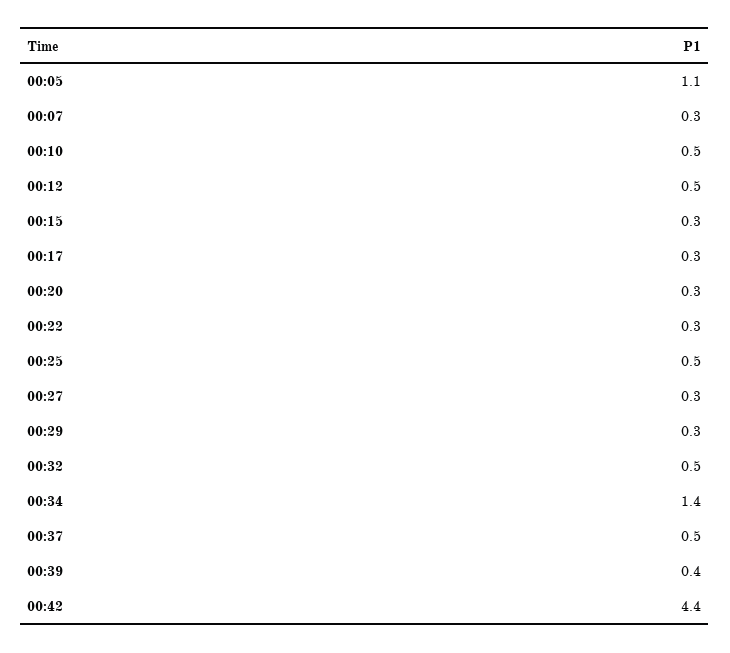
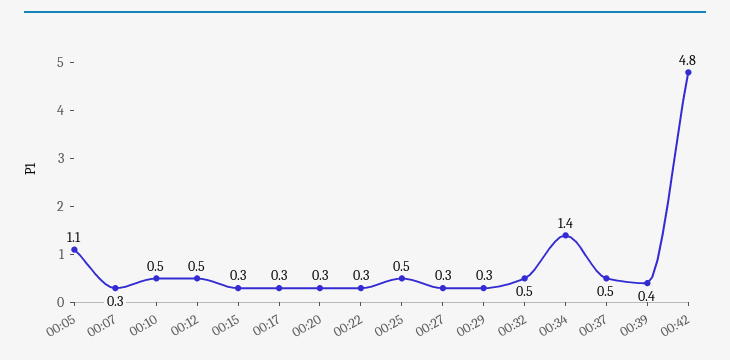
  {
    "00:05": 1.1,
    "00:07": 0.3,
    "00:10": 0.5,
    "00:12": 0.5,
    "00:15": 0.3,
    "00:17": 0.3,
    "00:20": 0.3,
    "00:22": 0.3,
    "00:25": 0.5,
    "00:27": 0.3,
    "00:29": 0.3,
    "00:32": 0.5,
    "00:34": 1.4,
    "00:37": 0.5,
    "00:39": 0.4,
-   "00:42": 4.4
+   "00:42": 4.8
  }

